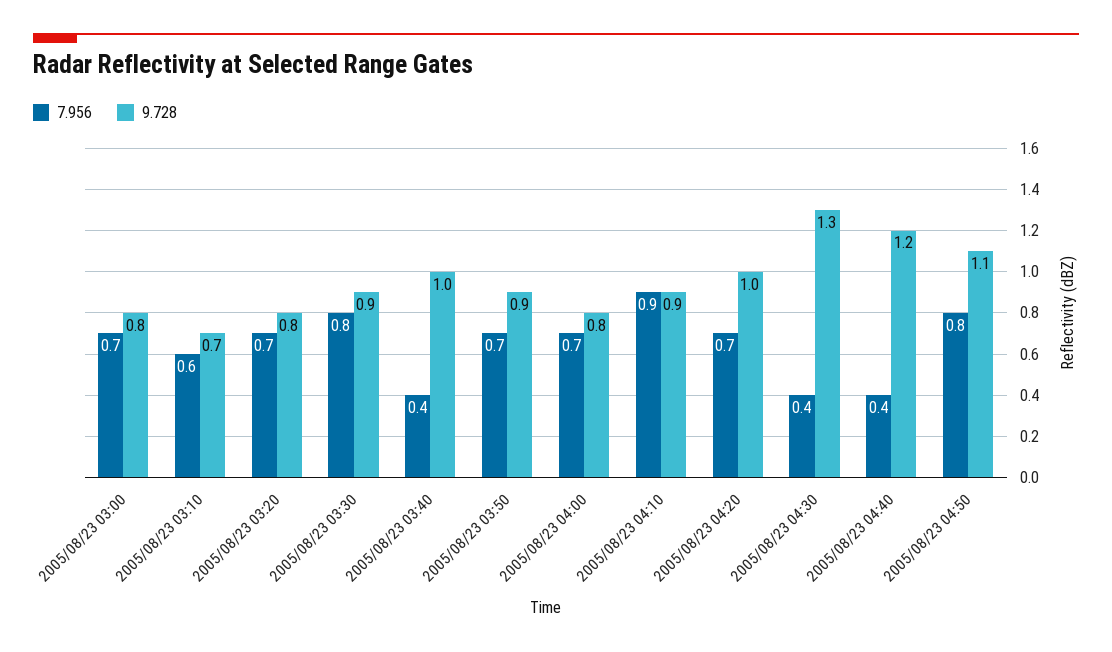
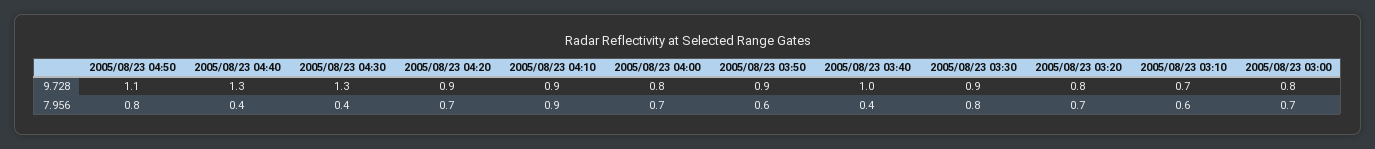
  {
    "7.956": {
      "2005/08/23 03:00": 0.7,
      "2005/08/23 03:10": 0.6,
      "2005/08/23 03:20": 0.7,
      "2005/08/23 03:30": 0.8,
      "2005/08/23 03:40": 0.4,
-     "2005/08/23 03:50": 0.7,
+     "2005/08/23 03:50": 0.6,
      "2005/08/23 04:00": 0.7,
      "2005/08/23 04:10": 0.9,
      "2005/08/23 04:20": 0.7,
      "2005/08/23 04:30": 0.4,
      "2005/08/23 04:40": 0.4,
      "2005/08/23 04:50": 0.8
    },
    "9.728": {
      "2005/08/23 03:00": 0.8,
      "2005/08/23 03:10": 0.7,
      "2005/08/23 03:20": 0.8,
      "2005/08/23 03:30": 0.9,
      "2005/08/23 03:40": 1,
      "2005/08/23 03:50": 0.9,
      "2005/08/23 04:00": 0.8,
      "2005/08/23 04:10": 0.9,
-     "2005/08/23 04:20": 1,
+     "2005/08/23 04:20": 0.9,
      "2005/08/23 04:30": 1.3,
-     "2005/08/23 04:40": 1.2,
+     "2005/08/23 04:40": 1.3,
      "2005/08/23 04:50": 1.1
    }
  }

